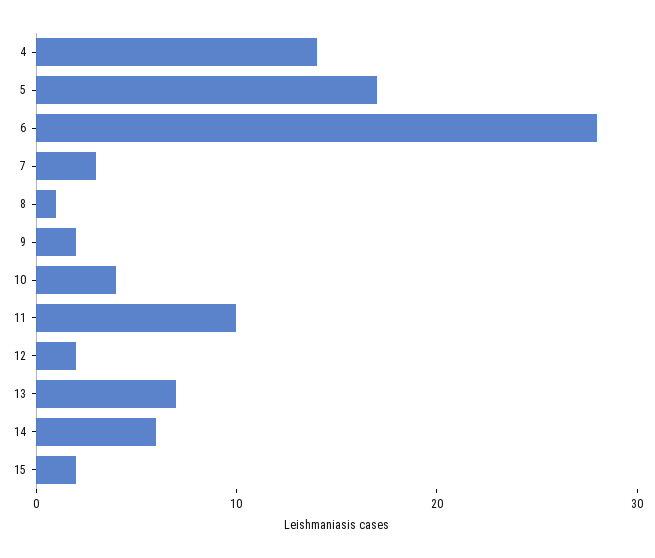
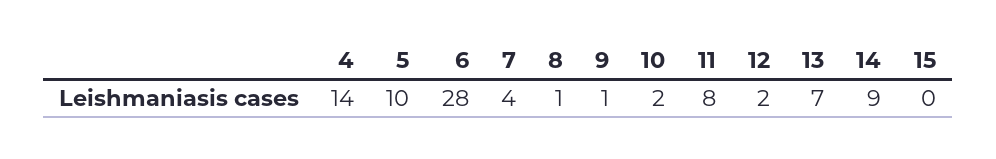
  {
    "4": 14,
-   "5": 17,
+   "5": 10,
    "6": 28,
-   "7": 3,
+   "7": 4,
    "8": 1,
-   "9": 2,
+   "9": 1,
-   "10": 4,
+   "10": 2,
-   "11": 10,
+   "11": 8,
    "12": 2,
    "13": 7,
-   "14": 6,
+   "14": 9,
-   "15": 2
+   "15": 0
  }

